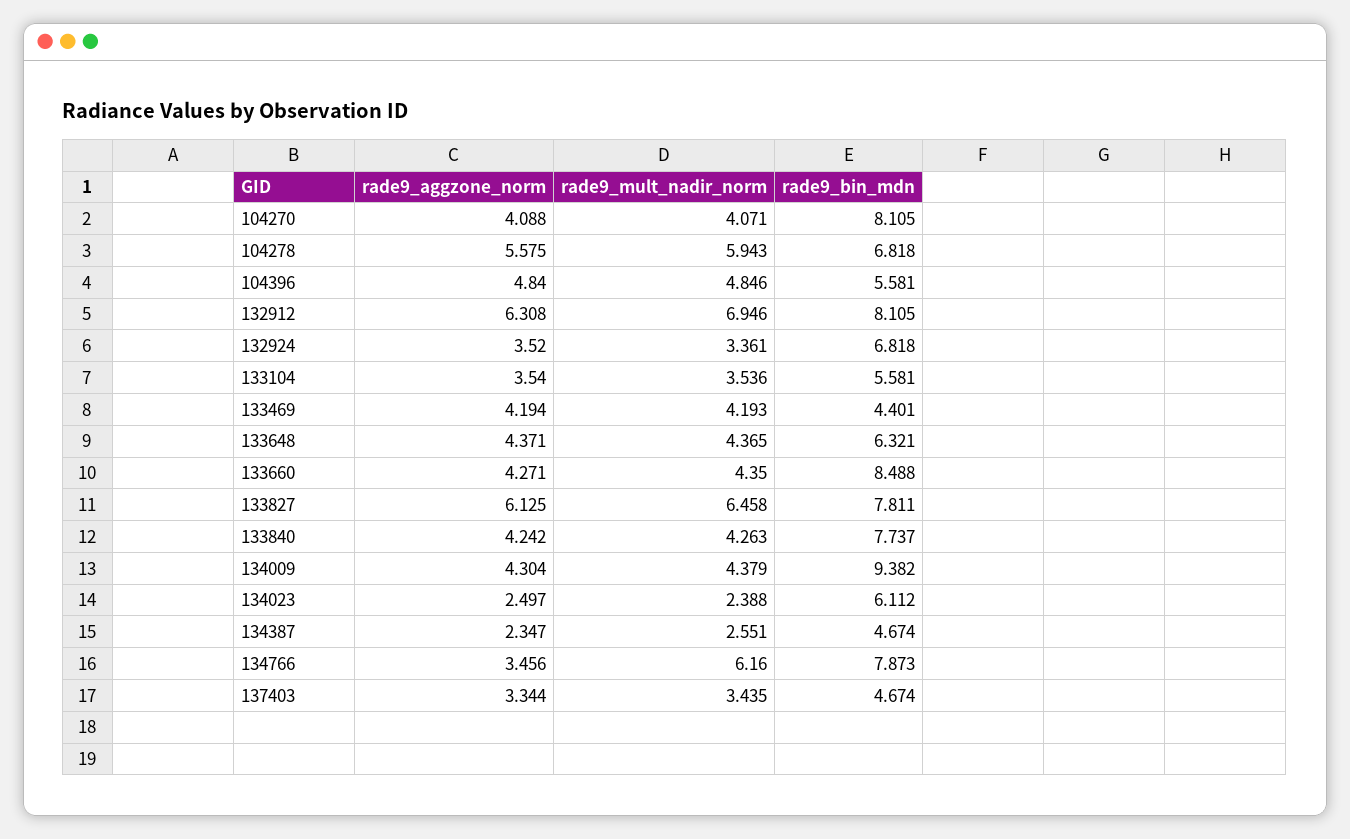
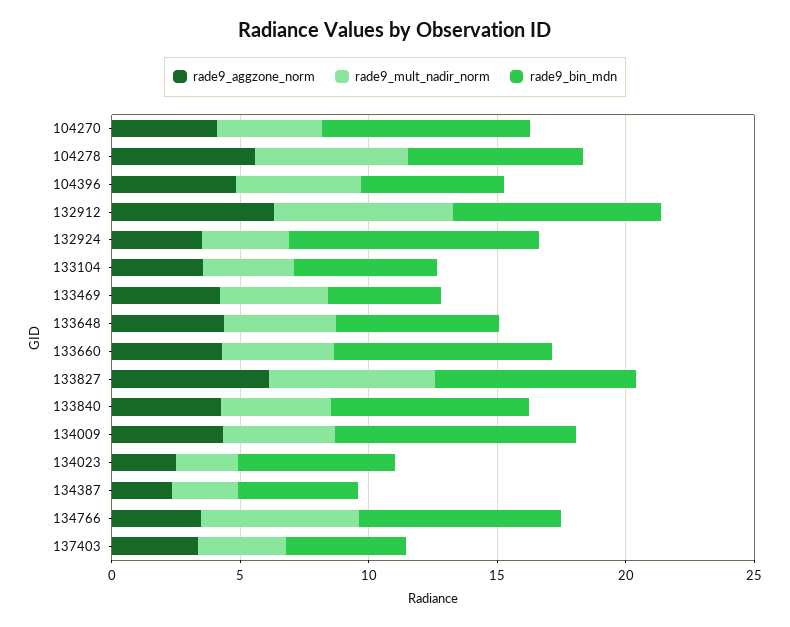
  {
    "rade9_aggzone_norm": {
      "104270": 4.088,
      "104278": 5.575,
      "104396": 4.84,
      "132912": 6.308,
      "132924": 3.52,
      "133104": 3.54,
      "133469": 4.194,
      "133648": 4.371,
      "133660": 4.271,
      "133827": 6.125,
      "133840": 4.242,
      "134009": 4.304,
      "134023": 2.497,
      "134387": 2.347,
      "134766": 3.456,
      "137403": 3.344
    },
    "rade9_mult_nadir_norm": {
      "104270": 4.071,
      "104278": 5.943,
      "104396": 4.846,
      "132912": 6.946,
      "132924": 3.361,
      "133104": 3.536,
      "133469": 4.193,
      "133648": 4.365,
      "133660": 4.35,
      "133827": 6.458,
      "133840": 4.263,
      "134009": 4.379,
      "134023": 2.388,
      "134387": 2.551,
      "134766": 6.16,
      "137403": 3.435
    },
    "rade9_bin_mdn": {
      "104270": 8.105,
      "104278": 6.818,
      "104396": 5.581,
      "132912": 8.105,
-     "132924": 6.818,
+     "132924": 10,
      "133104": 5.581,
      "133469": 4.401,
      "133648": 6.321,
      "133660": 8.488,
      "133827": 7.811,
      "133840": 7.737,
      "134009": 9.382,
      "134023": 6.112,
      "134387": 4.674,
      "134766": 7.873,
      "137403": 4.674
    }
  }

